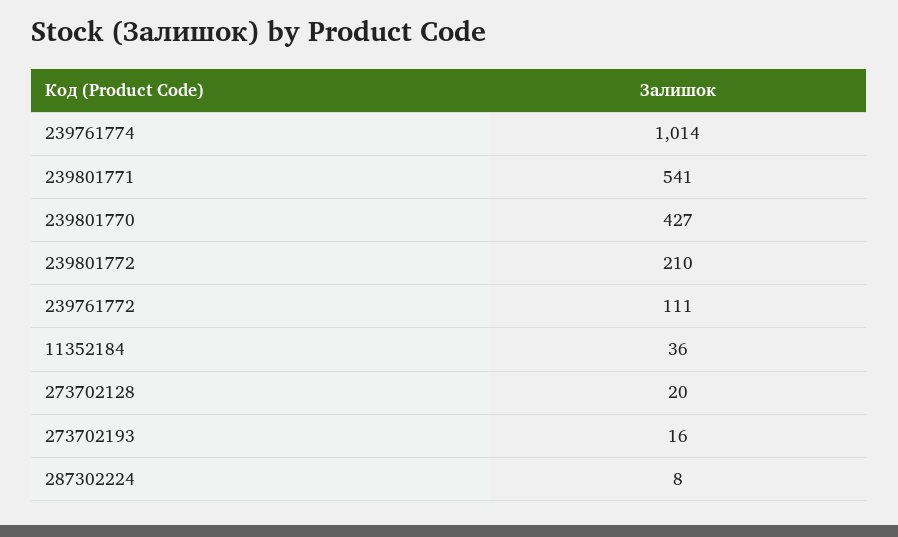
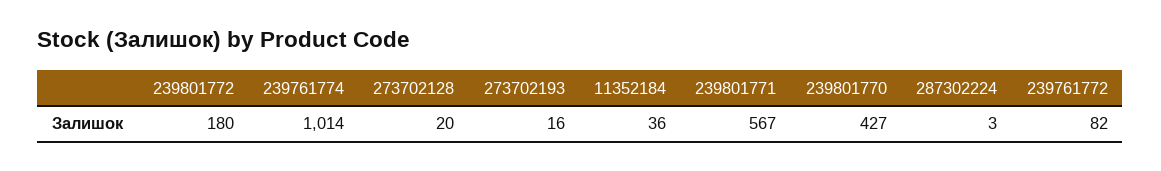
  {
    "239761774": 1014,
-   "239801771": 541,
+   "239801771": 567,
    "239801770": 427,
-   "239801772": 210,
+   "239801772": 180,
-   "239761772": 111,
+   "239761772": 82,
    "11352184": 36,
    "273702128": 20,
    "273702193": 16,
-   "287302224": 8
+   "287302224": 3
  }

